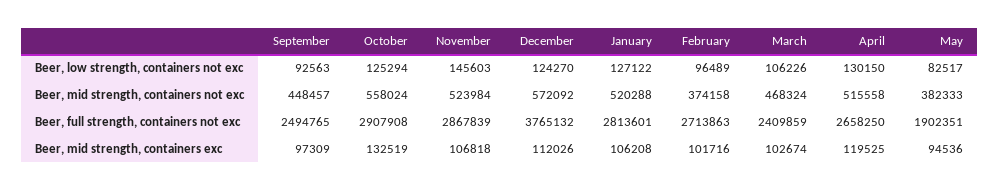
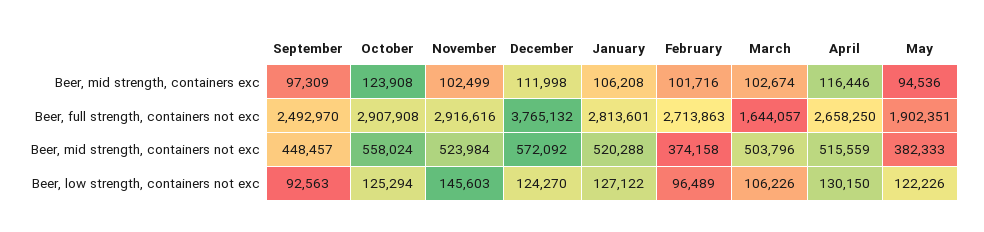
  {
    "September": {
      "Beer, low strength, containers not exc": 92563,
      "Beer, mid strength, containers not exc": 448457,
-     "Beer, full strength, containers not exc": 2494765,
+     "Beer, full strength, containers not exc": 2492970,
      "Beer, mid strength, containers exc": 97309
    },
    "October": {
      "Beer, low strength, containers not exc": 125294,
      "Beer, mid strength, containers not exc": 558024,
      "Beer, full strength, containers not exc": 2907908,
-     "Beer, mid strength, containers exc": 132519
+     "Beer, mid strength, containers exc": 123908
    },
    "November": {
      "Beer, low strength, containers not exc": 145603,
      "Beer, mid strength, containers not exc": 523984,
-     "Beer, full strength, containers not exc": 2867839,
+     "Beer, full strength, containers not exc": 2916616,
-     "Beer, mid strength, containers exc": 106818
+     "Beer, mid strength, containers exc": 102499
    },
    "December": {
      "Beer, low strength, containers not exc": 124270,
      "Beer, mid strength, containers not exc": 572092,
      "Beer, full strength, containers not exc": 3765132,
-     "Beer, mid strength, containers exc": 112026
+     "Beer, mid strength, containers exc": 111998
    },
    "January": {
      "Beer, low strength, containers not exc": 127122,
      "Beer, mid strength, containers not exc": 520288,
      "Beer, full strength, containers not exc": 2813601,
      "Beer, mid strength, containers exc": 106208
    },
    "February": {
      "Beer, low strength, containers not exc": 96489,
      "Beer, mid strength, containers not exc": 374158,
      "Beer, full strength, containers not exc": 2713863,
      "Beer, mid strength, containers exc": 101716
    },
    "March": {
      "Beer, low strength, containers not exc": 106226,
-     "Beer, mid strength, containers not exc": 468324,
+     "Beer, mid strength, containers not exc": 503796,
-     "Beer, full strength, containers not exc": 2409859,
+     "Beer, full strength, containers not exc": 1644057,
      "Beer, mid strength, containers exc": 102674
    },
    "April": {
      "Beer, low strength, containers not exc": 130150,
-     "Beer, mid strength, containers not exc": 515558,
+     "Beer, mid strength, containers not exc": 515559,
      "Beer, full strength, containers not exc": 2658250,
-     "Beer, mid strength, containers exc": 119525
+     "Beer, mid strength, containers exc": 116446
    },
    "May": {
-     "Beer, low strength, containers not exc": 82517,
+     "Beer, low strength, containers not exc": 122226,
      "Beer, mid strength, containers not exc": 382333,
      "Beer, full strength, containers not exc": 1902351,
      "Beer, mid strength, containers exc": 94536
    }
  }

